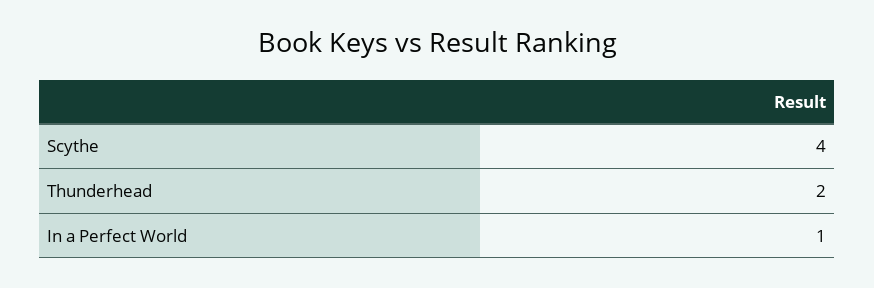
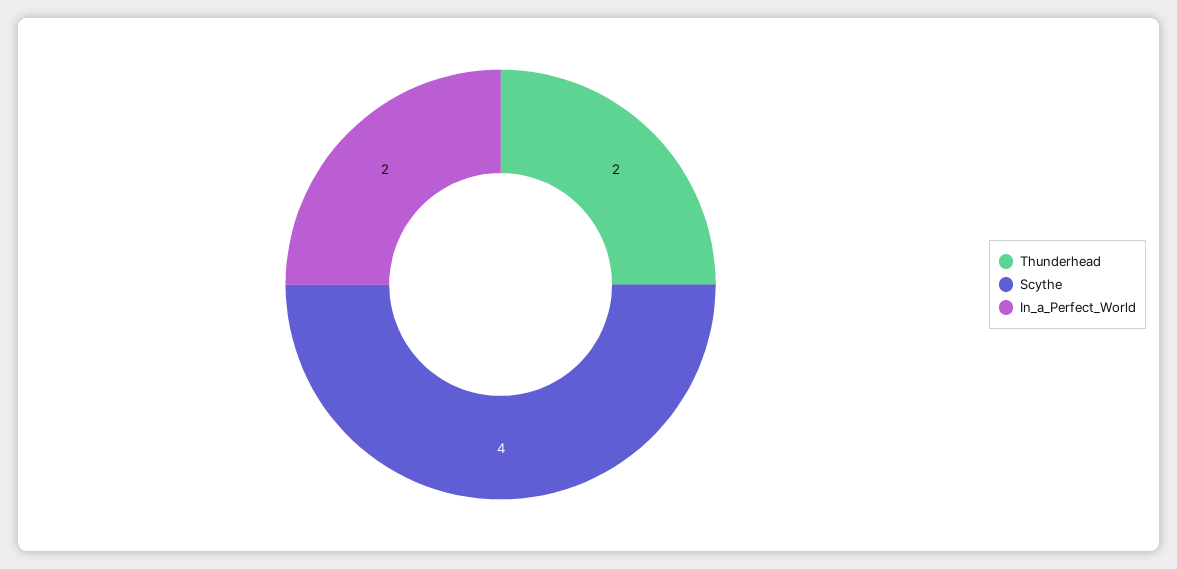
  {
    "Scythe": 4,
    "Thunderhead": 2,
-   "In a Perfect World": 1
+   "In a Perfect World": 2
  }

